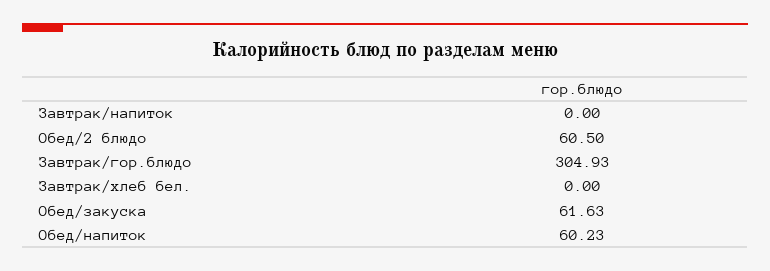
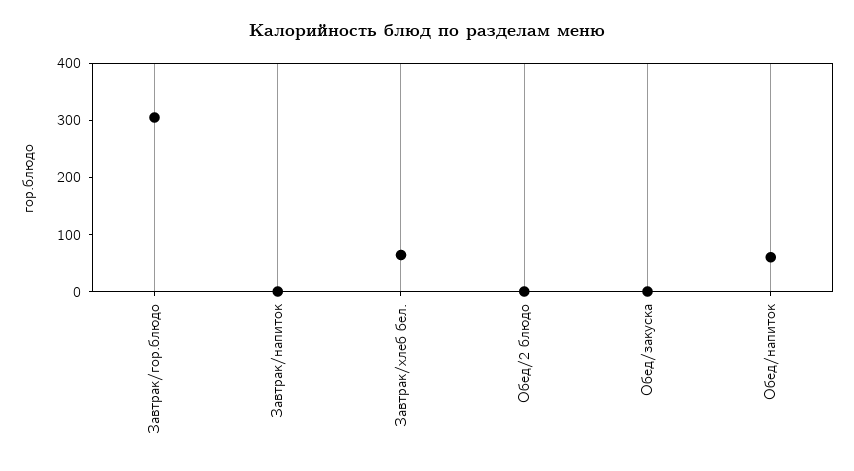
  {
    "Завтрак/напиток": 0,
-   "Обед/2 блюдо": 60.5,
+   "Обед/2 блюдо": 0,
    "Завтрак/гор.блюдо": 304.93,
-   "Завтрак/хлеб бел.": 0,
+   "Завтрак/хлеб бел.": 60,
-   "Обед/закуска": 61.63,
+   "Обед/закуска": 0,
    "Обед/напиток": 60.23
  }

